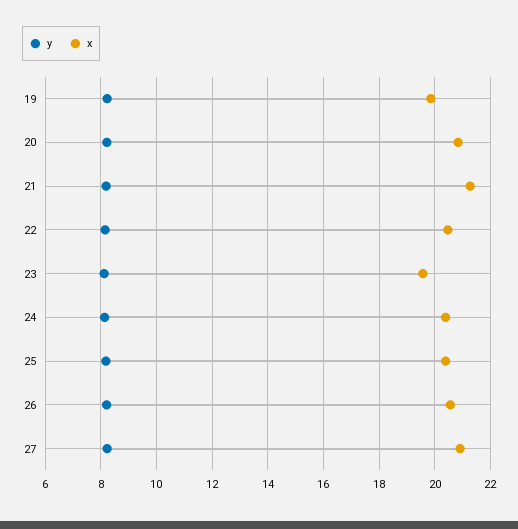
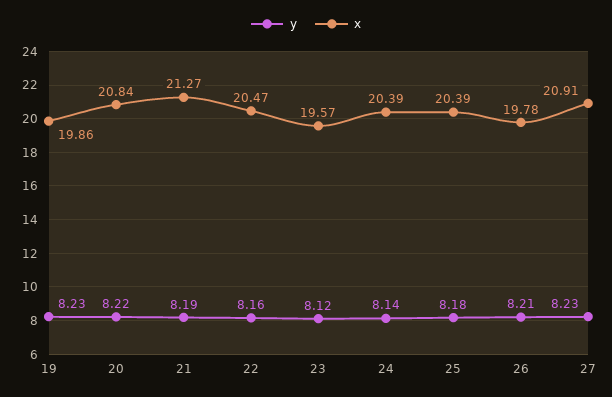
  {
    "y": {
      "19": 8.23,
      "20": 8.22,
      "21": 8.19,
      "22": 8.16,
      "23": 8.12,
      "24": 8.14,
      "25": 8.18,
      "26": 8.21,
      "27": 8.23
    },
    "x": {
      "19": 19.86,
      "20": 20.84,
      "21": 21.27,
      "22": 20.47,
      "23": 19.57,
      "24": 20.39,
      "25": 20.39,
-     "26": 20.5,
+     "26": 19.78,
      "27": 20.91
    }
  }

